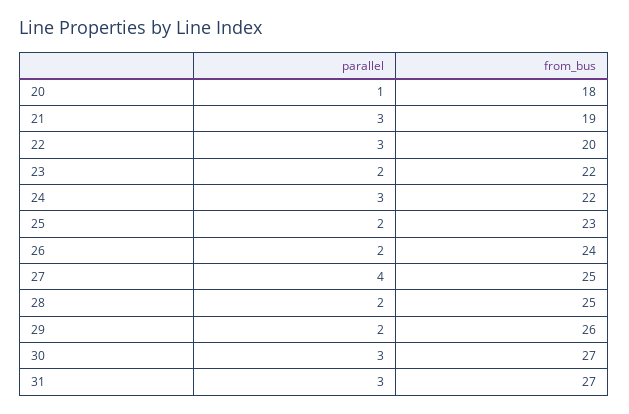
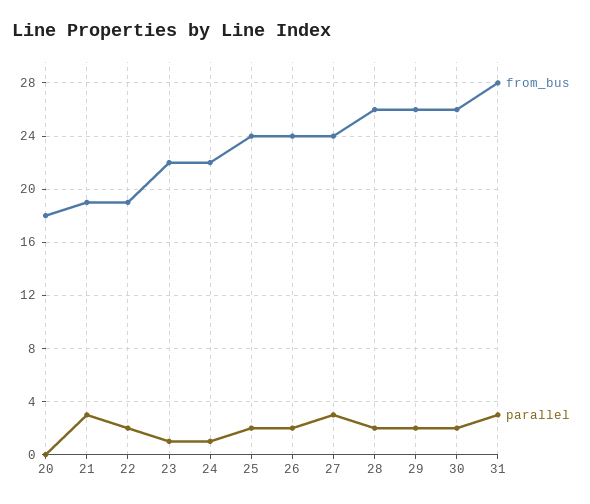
  {
    "parallel": {
-     "20": 1,
+     "20": 0,
      "21": 3,
-     "22": 3,
+     "22": 2,
-     "23": 2,
+     "23": 1,
-     "24": 3,
+     "24": 1,
      "25": 2,
      "26": 2,
-     "27": 4,
+     "27": 3,
      "28": 2,
      "29": 2,
-     "30": 3,
+     "30": 2,
      "31": 3
    },
    "from_bus": {
      "20": 18,
      "21": 19,
-     "22": 20,
+     "22": 19,
      "23": 22,
      "24": 22,
-     "25": 23,
+     "25": 24,
      "26": 24,
-     "27": 25,
+     "27": 24,
-     "28": 25,
+     "28": 26,
      "29": 26,
-     "30": 27,
+     "30": 26,
-     "31": 27
+     "31": 28
    }
  }

